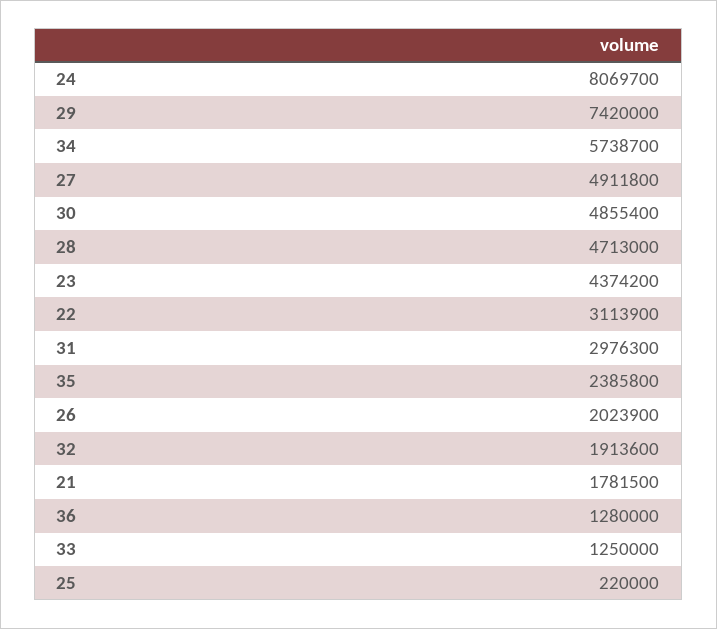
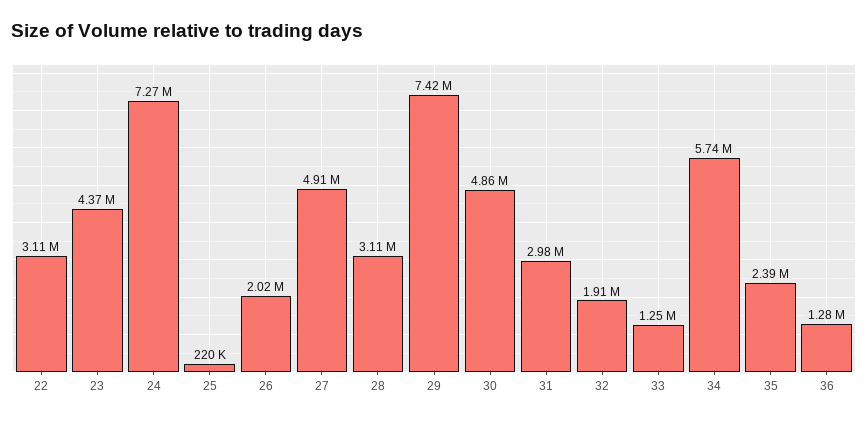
  {
-   "24": 8069700,
+   "24": 7270000,
    "29": 7420000,
    "34": 5738700,
    "27": 4911800,
    "30": 4855400,
-   "28": 4713000,
+   "28": 3110000,
    "23": 4374200,
    "22": 3113900,
    "31": 2976300,
    "35": 2385800,
    "26": 2023900,
    "32": 1913600,
-   "21": 1781500,
    "36": 1280000,
    "33": 1250000,
    "25": 220000
  }

